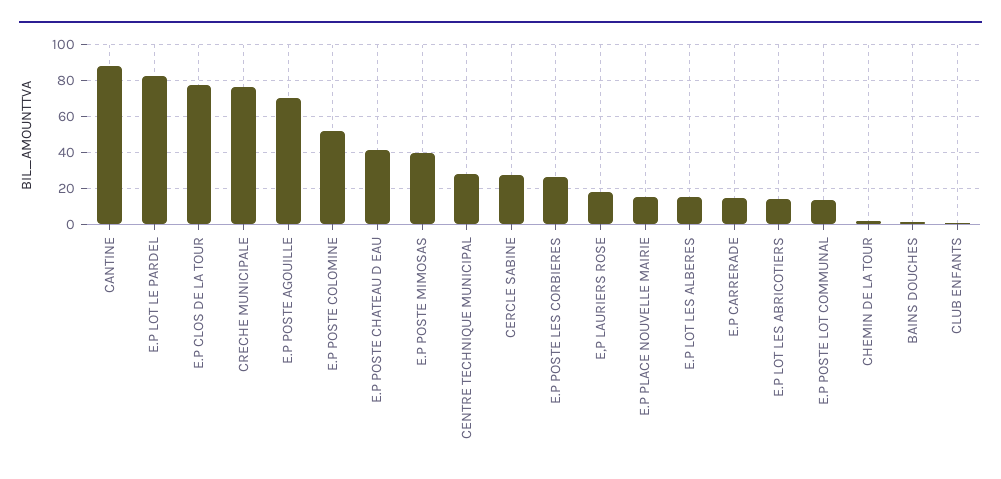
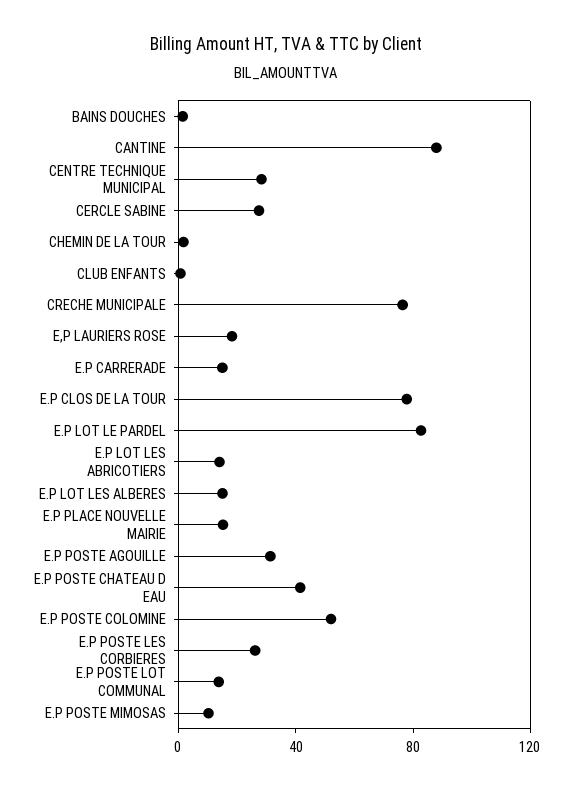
  {
    "CANTINE": 90,
    "E.P LOT LE PARDEL": 85,
    "E.P CLOS DE LA TOUR": 80,
    "CRECHE MUNICIPALE": 75,
-   "E.P POSTE AGOUILLE": 70,
+   "E.P POSTE AGOUILLE": 30,
    "E.P POSTE COLOMINE": 50,
    "E.P POSTE CHATEAU D EAU": 40,
-   "E.P POSTE MIMOSAS": 40,
+   "E.P POSTE MIMOSAS": 10,
    "CENTRE TECHNIQUE MUNICIPAL": 30,
    "CERCLE SABINE": 25,
    "E.P POSTE LES CORBIERES": 25,
    "E,P LAURIERS ROSE": 20,
    "E.P PLACE NOUVELLE MAIRIE": 15,
    "E.P LOT LES ALBERES": 15,
    "E.P CARRERADE": 15,
    "E.P LOT LES ABRICOTIERS": 15,
    "E.P POSTE LOT COMMUNAL": 15,
    "CHEMIN DE LA TOUR": 0,
    "BAINS DOUCHES": 0,
    "CLUB ENFANTS": 0
  }

